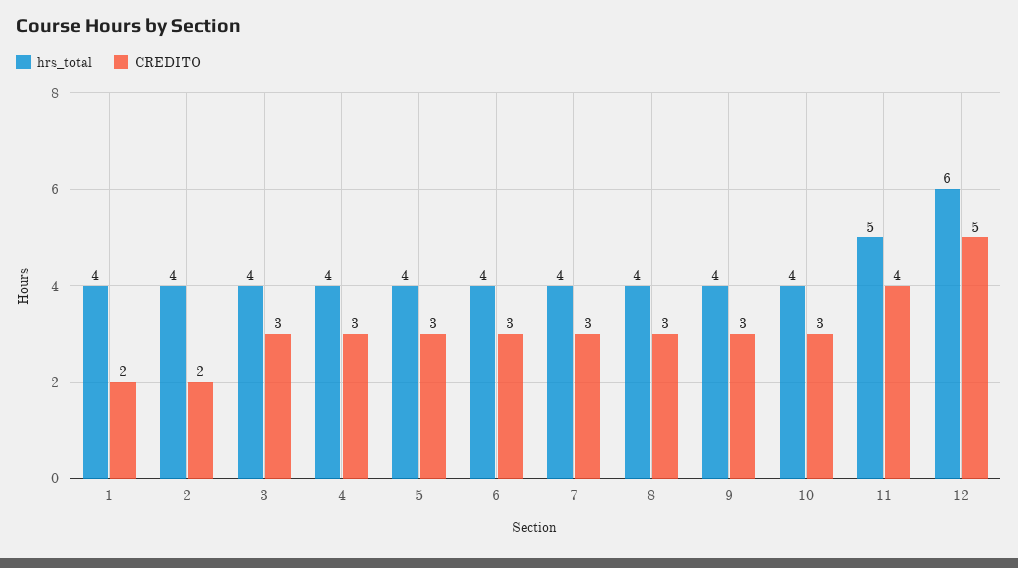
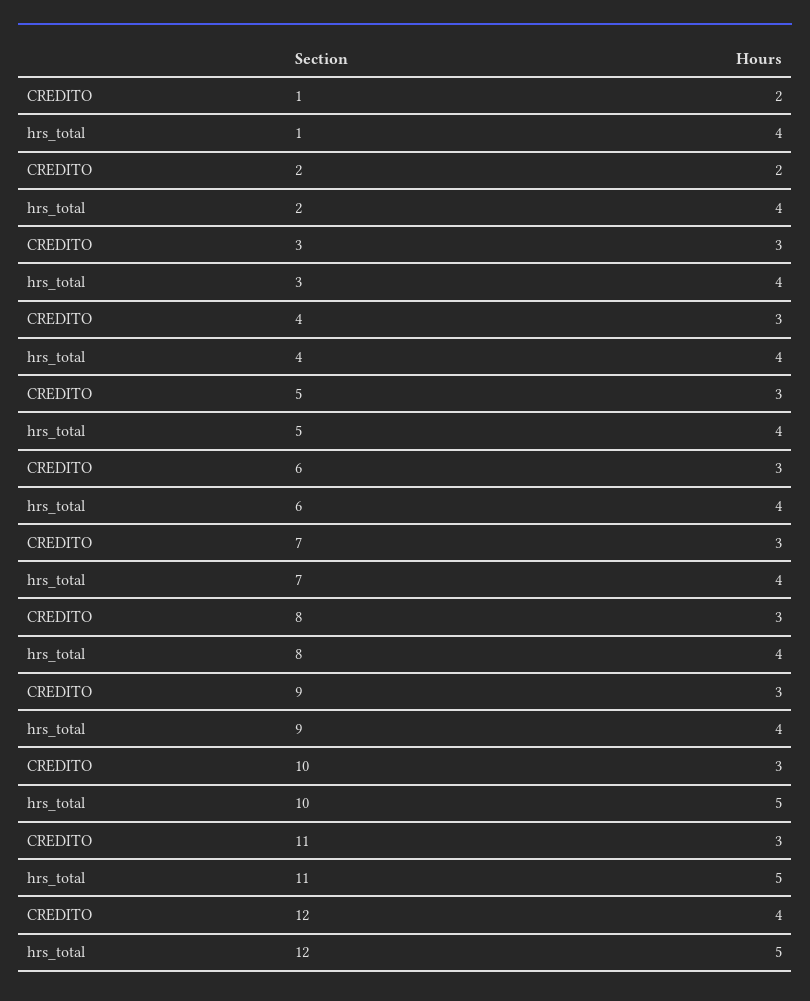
  {
    "hrs_total": {
      "1": 4,
      "2": 4,
      "3": 4,
      "4": 4,
      "5": 4,
      "6": 4,
      "7": 4,
      "8": 4,
      "9": 4,
-     "10": 4,
+     "10": 5,
      "11": 5,
-     "12": 6
+     "12": 5
    },
    "CREDITO": {
      "1": 2,
      "2": 2,
      "3": 3,
      "4": 3,
      "5": 3,
      "6": 3,
      "7": 3,
      "8": 3,
      "9": 3,
      "10": 3,
-     "11": 4,
+     "11": 3,
-     "12": 5
+     "12": 4
    }
  }

